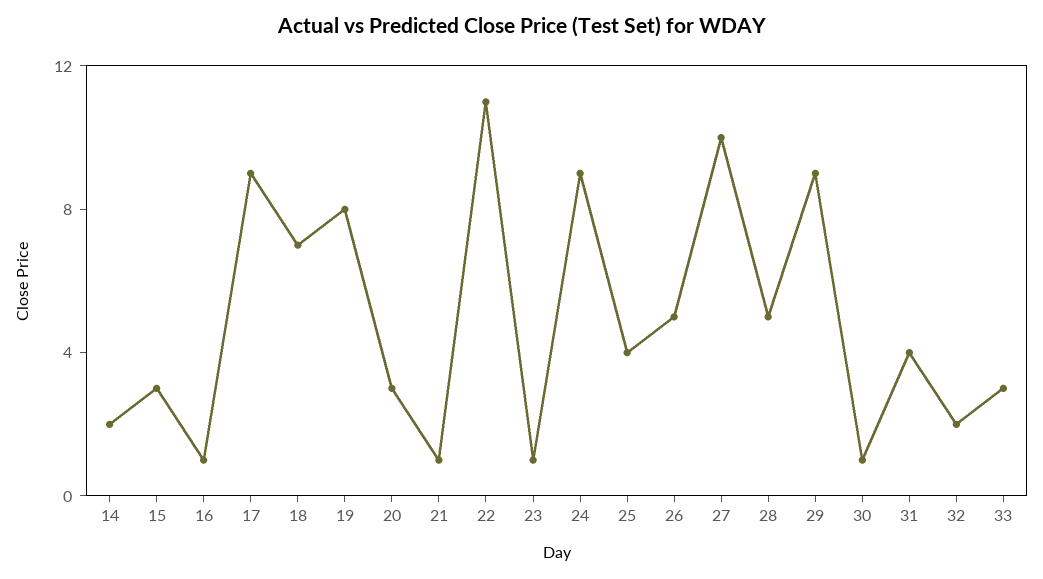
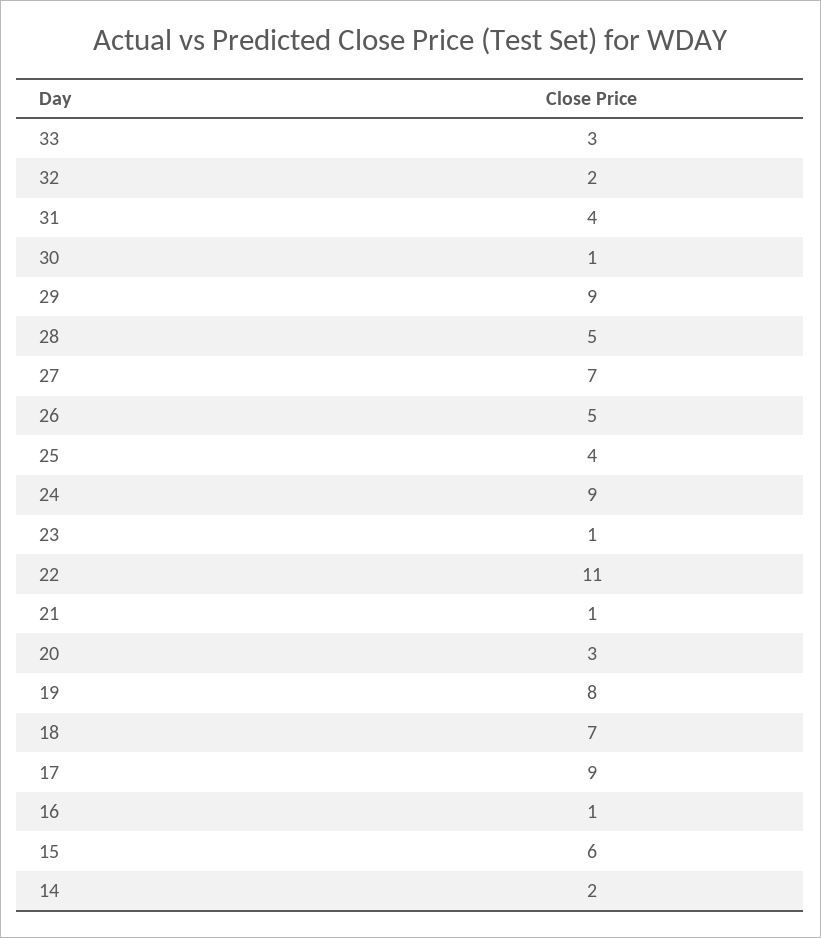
  {
    "14": 2,
-   "15": 3,
+   "15": 6,
    "16": 1,
    "17": 9,
    "18": 7,
    "19": 8,
    "20": 3,
    "21": 1,
    "22": 11,
    "23": 1,
    "24": 9,
    "25": 4,
    "26": 5,
-   "27": 10,
+   "27": 7,
    "28": 5,
    "29": 9,
    "30": 1,
    "31": 4,
    "32": 2,
    "33": 3
  }

